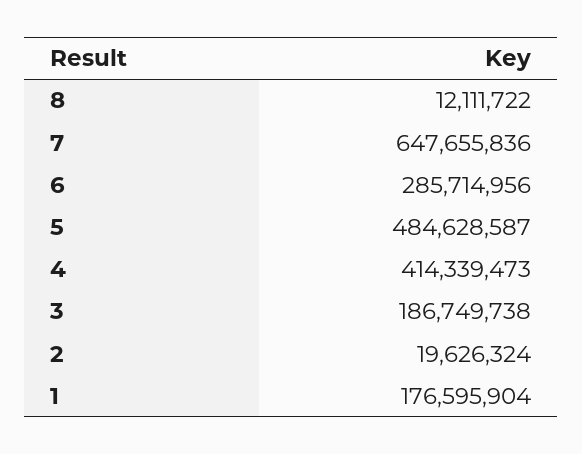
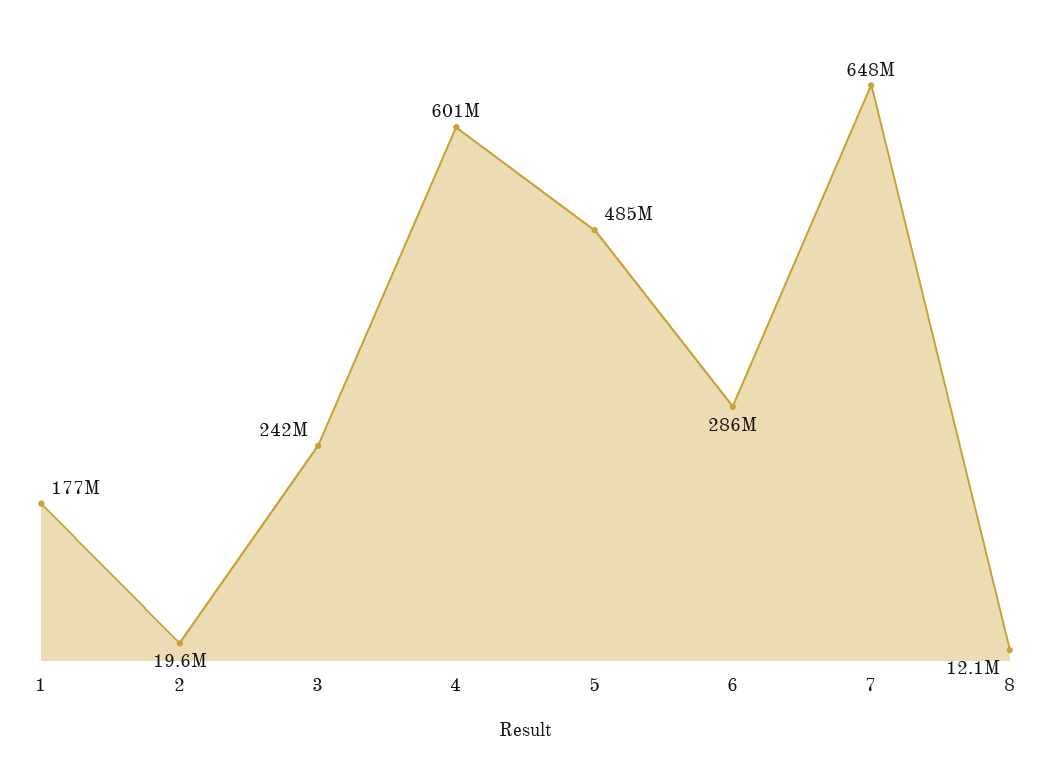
  {
    "8": 12111722,
    "7": 647655836,
    "6": 285714956,
    "5": 484628587,
-   "4": 414339473,
+   "4": 601000000,
-   "3": 186749738,
+   "3": 242000000,
    "2": 19626324,
    "1": 176595904
  }

